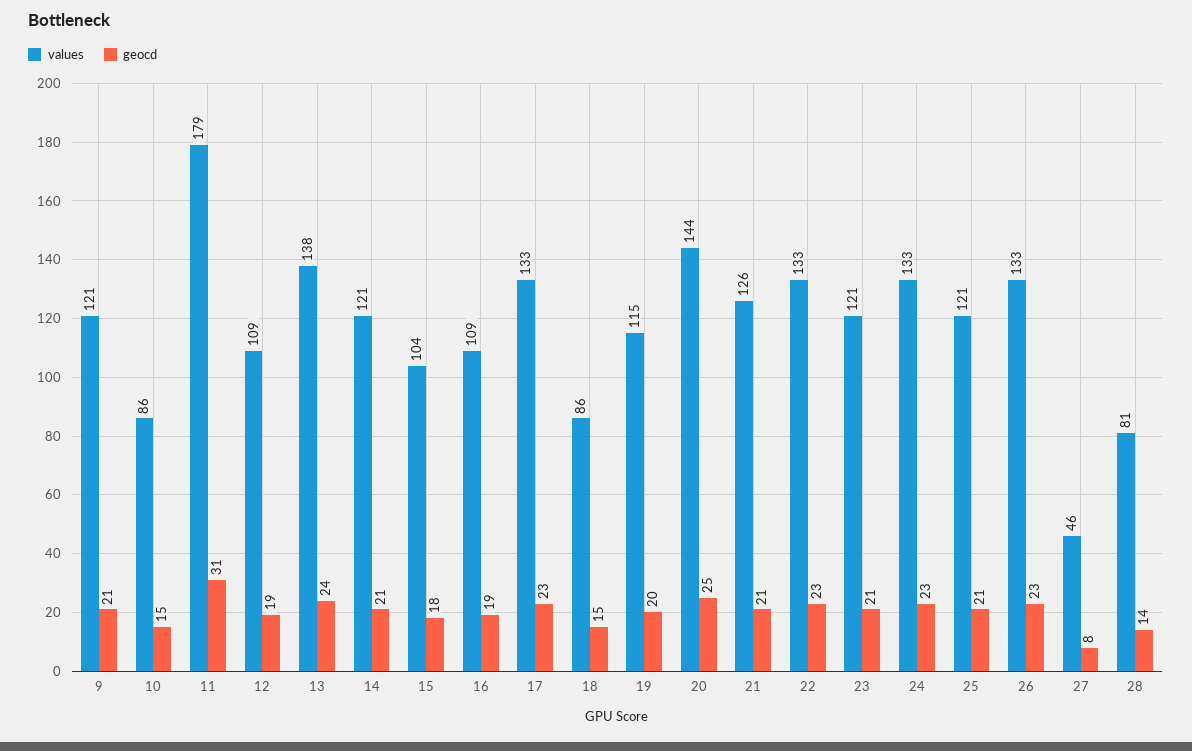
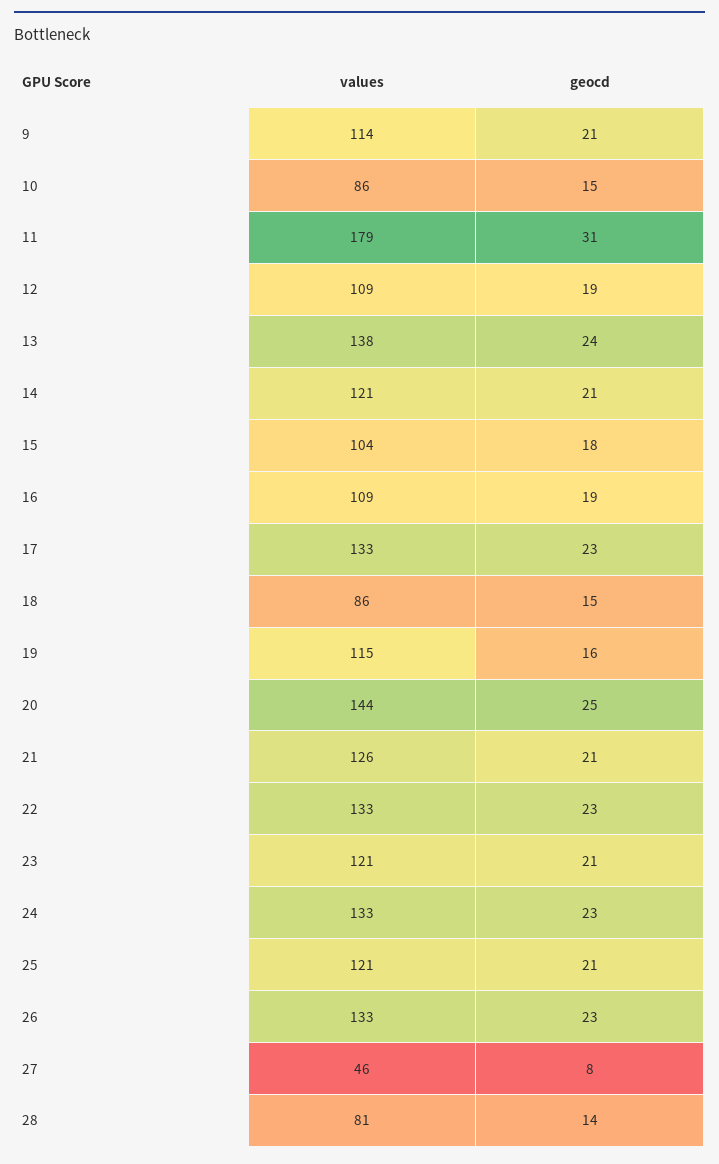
  {
    "values": {
-     "9": 121,
+     "9": 114,
      "10": 86,
      "11": 179,
      "12": 109,
      "13": 138,
      "14": 121,
      "15": 104,
      "16": 109,
      "17": 133,
      "18": 86,
      "19": 115,
      "20": 144,
      "21": 126,
      "22": 133,
      "23": 121,
      "24": 133,
      "25": 121,
      "26": 133,
      "27": 46,
      "28": 81
    },
    "geocd": {
      "9": 21,
      "10": 15,
      "11": 31,
      "12": 19,
      "13": 24,
      "14": 21,
      "15": 18,
      "16": 19,
      "17": 23,
      "18": 15,
-     "19": 20,
+     "19": 16,
      "20": 25,
      "21": 21,
      "22": 23,
      "23": 21,
      "24": 23,
      "25": 21,
      "26": 23,
      "27": 8,
      "28": 14
    }
  }

